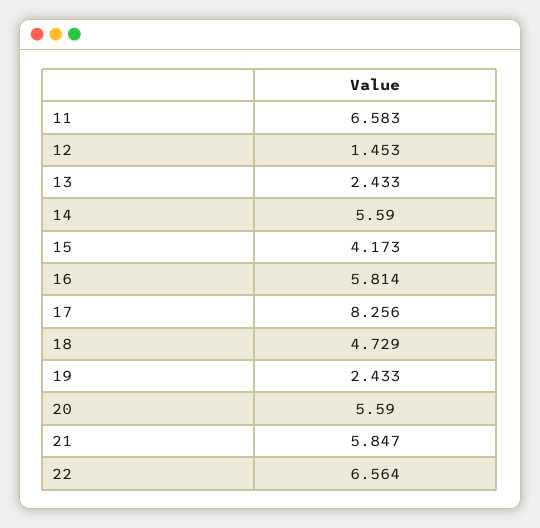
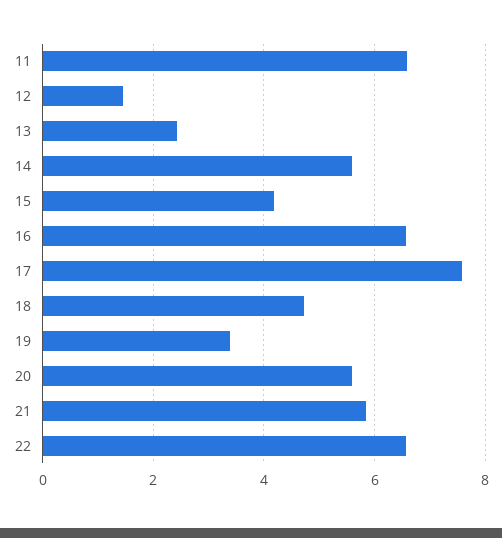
  {
    "11": 6.583,
    "12": 1.453,
    "13": 2.433,
    "14": 5.59,
    "15": 4.173,
-   "16": 5.814,
+   "16": 6.6,
-   "17": 8.256,
+   "17": 7.6,
    "18": 4.729,
-   "19": 2.433,
+   "19": 3.4,
    "20": 5.59,
    "21": 5.847,
    "22": 6.564
  }

